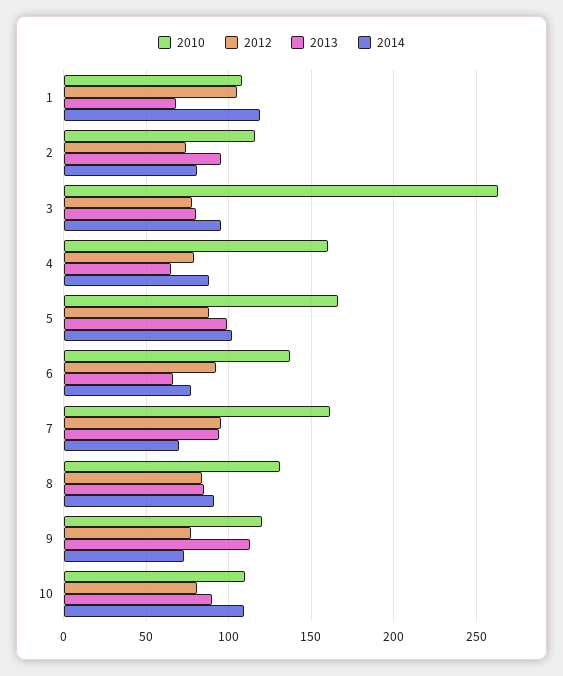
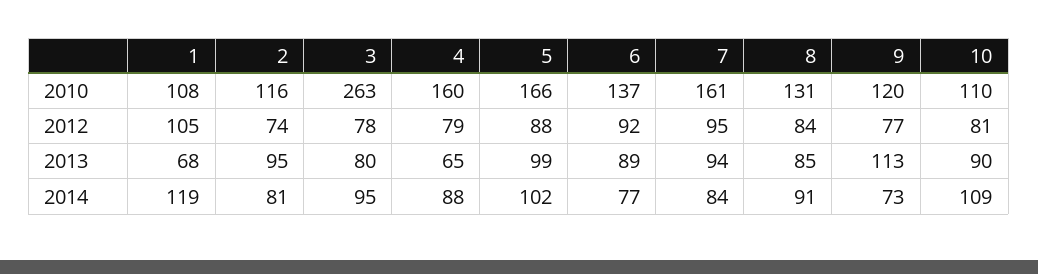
  {
    "2010": {
      "1": 108,
      "2": 116,
      "3": 263,
      "4": 160,
      "5": 166,
      "6": 137,
      "7": 161,
      "8": 131,
      "9": 120,
      "10": 110
    },
    "2012": {
      "1": 105,
      "2": 74,
      "3": 78,
      "4": 79,
      "5": 88,
      "6": 92,
      "7": 95,
      "8": 84,
      "9": 77,
      "10": 81
    },
    "2013": {
      "1": 68,
      "2": 95,
      "3": 80,
      "4": 65,
      "5": 99,
-     "6": 65,
+     "6": 89,
      "7": 94,
      "8": 85,
      "9": 113,
      "10": 90
    },
    "2014": {
      "1": 119,
      "2": 81,
      "3": 95,
      "4": 88,
      "5": 102,
      "6": 77,
-     "7": 70,
+     "7": 84,
      "8": 91,
      "9": 73,
      "10": 109
    }
  }

